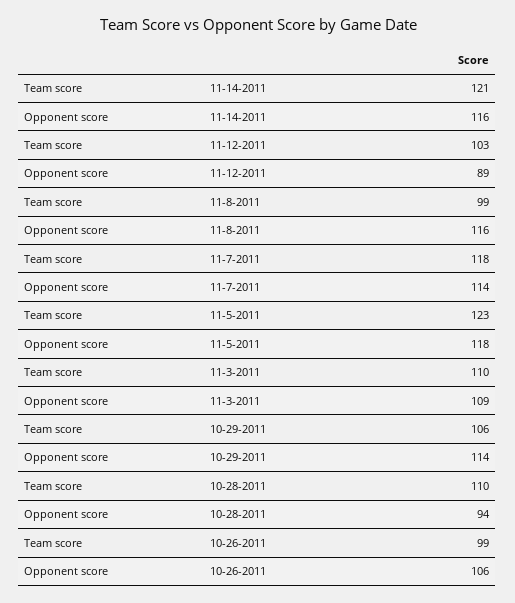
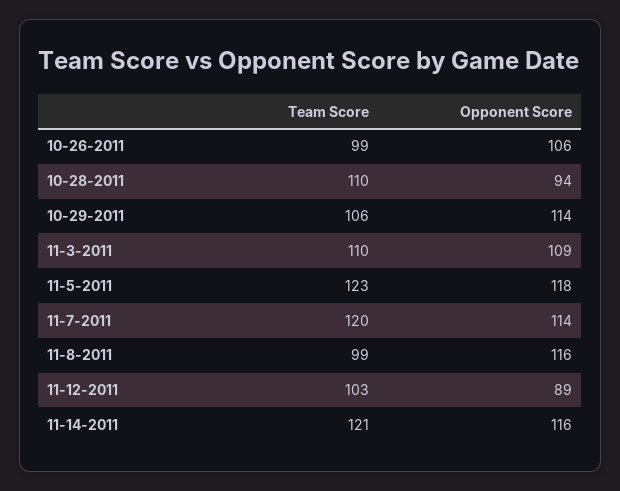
  {
    "Team score": {
      "11-14-2011": 121,
      "11-12-2011": 103,
      "11-8-2011": 99,
-     "11-7-2011": 118,
+     "11-7-2011": 120,
      "11-5-2011": 123,
      "11-3-2011": 110,
      "10-29-2011": 106,
      "10-28-2011": 110,
      "10-26-2011": 99
    },
    "Opponent score": {
      "11-14-2011": 116,
      "11-12-2011": 89,
      "11-8-2011": 116,
      "11-7-2011": 114,
      "11-5-2011": 118,
      "11-3-2011": 109,
      "10-29-2011": 114,
      "10-28-2011": 94,
      "10-26-2011": 106
    }
  }

